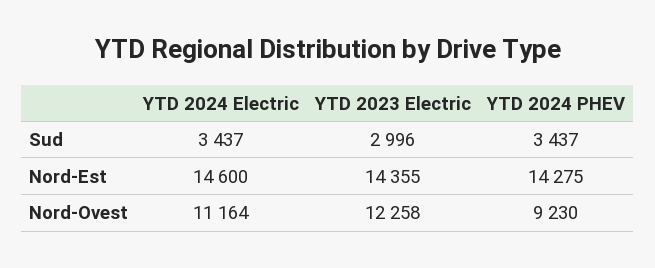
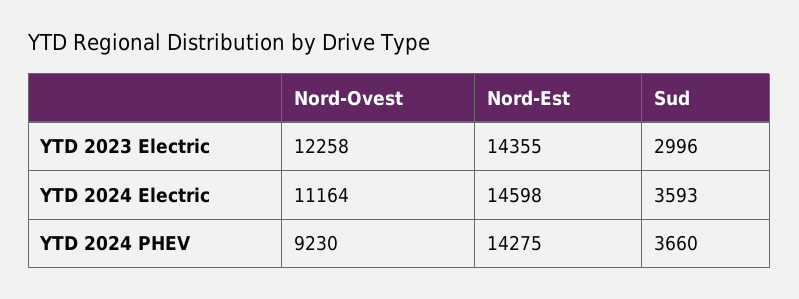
  {
    "YTD 2024 Electric": {
-     "Sud": 3437,
+     "Sud": 3593,
-     "Nord-Est": 14600,
+     "Nord-Est": 14598,
      "Nord-Ovest": 11164
    },
    "YTD 2023 Electric": {
      "Sud": 2996,
      "Nord-Est": 14355,
      "Nord-Ovest": 12258
    },
    "YTD 2024 PHEV": {
-     "Sud": 3437,
+     "Sud": 3660,
      "Nord-Est": 14275,
      "Nord-Ovest": 9230
    }
  }

